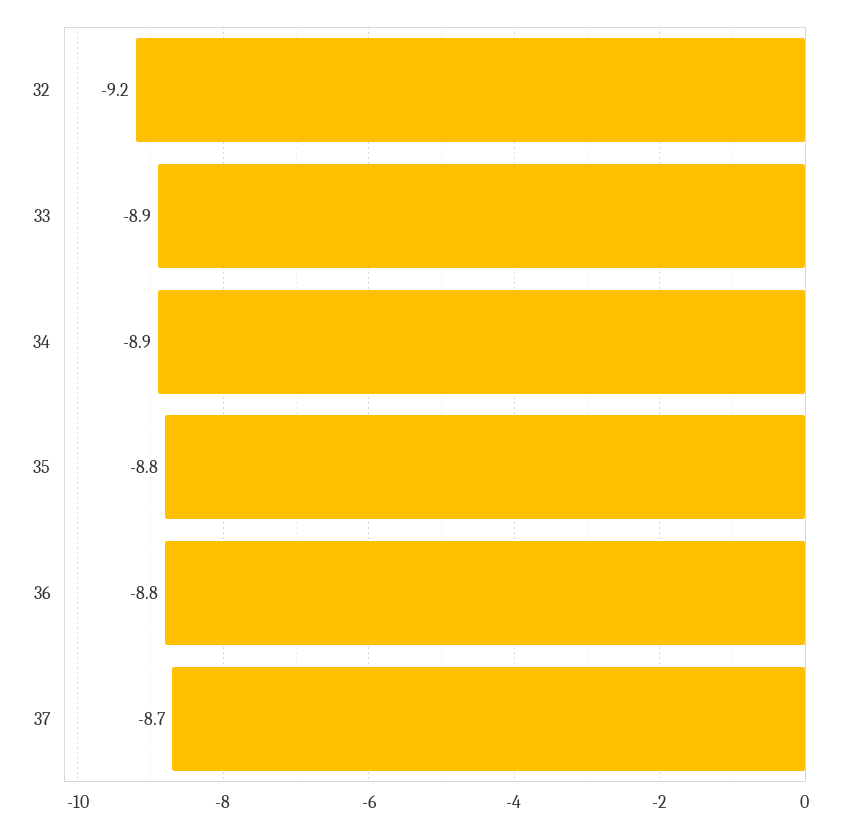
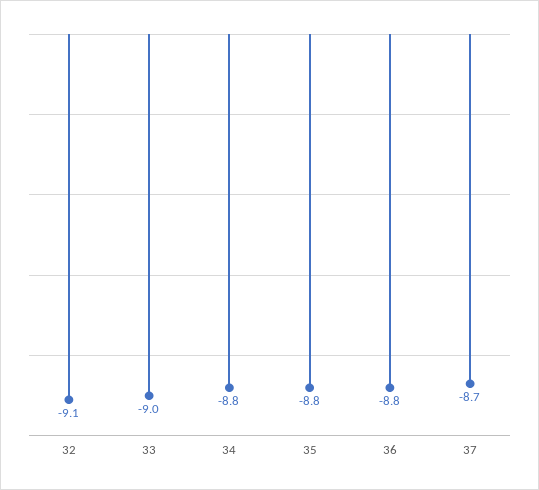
  {
-   "32": -9.2,
+   "32": -9.1,
-   "33": -8.9,
+   "33": -9,
-   "34": -8.9,
+   "34": -8.8,
    "35": -8.8,
    "36": -8.8,
    "37": -8.7
  }

